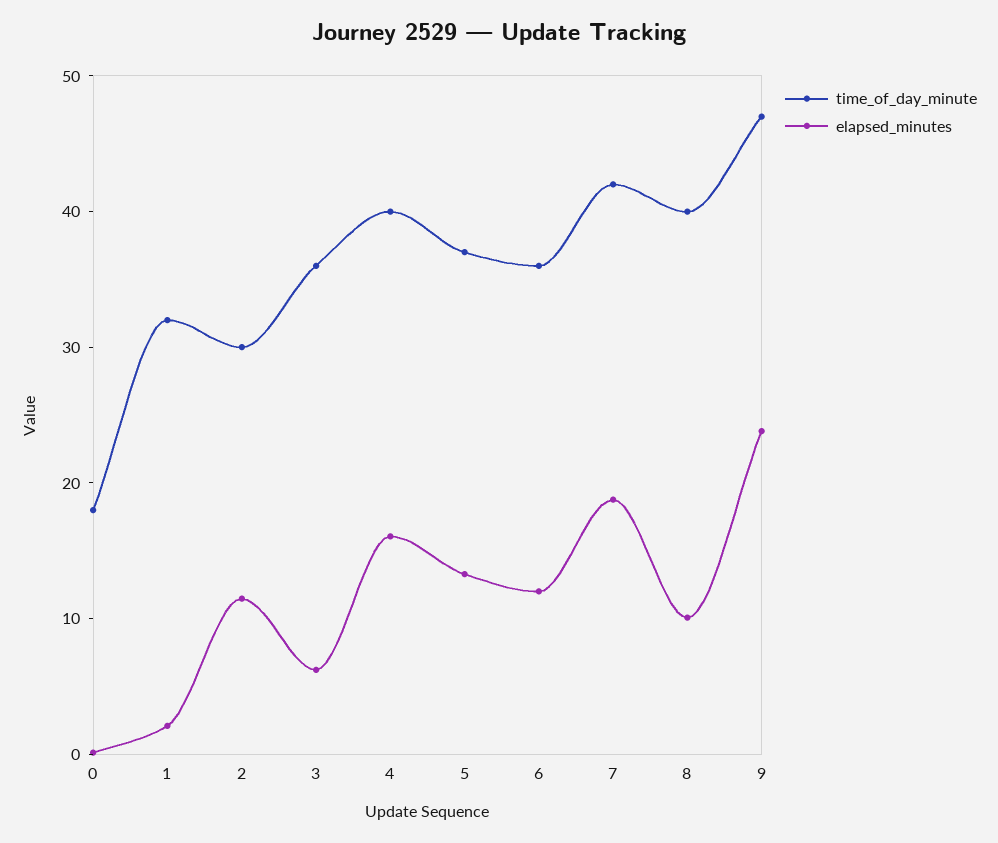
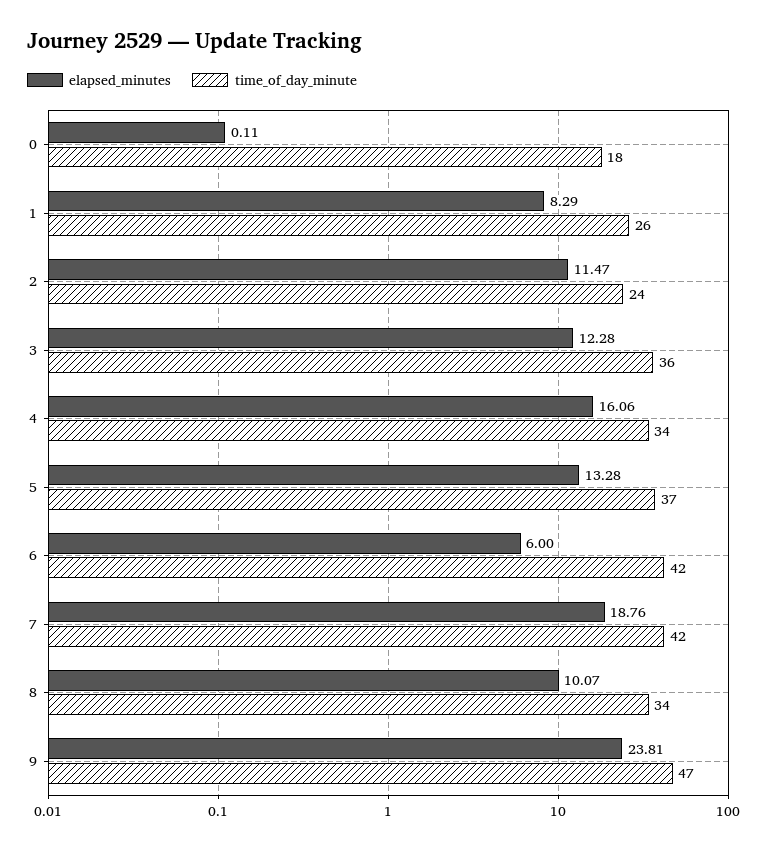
  {
    "time_of_day_minute": {
      "0": 18,
-     "1": 32,
+     "1": 26,
-     "2": 30,
+     "2": 24,
      "3": 36,
-     "4": 40,
+     "4": 34,
      "5": 37,
-     "6": 36,
+     "6": 42,
      "7": 42,
-     "8": 40,
+     "8": 34,
      "9": 47
    },
    "elapsed_minutes": {
      "0": 0.11,
-     "1": 2,
+     "1": 8.29,
      "2": 11.47,
-     "3": 6,
+     "3": 12.28,
      "4": 16.06,
      "5": 13.28,
-     "6": 12,
+     "6": 6,
      "7": 18.76,
      "8": 10.07,
      "9": 23.81
    }
  }

